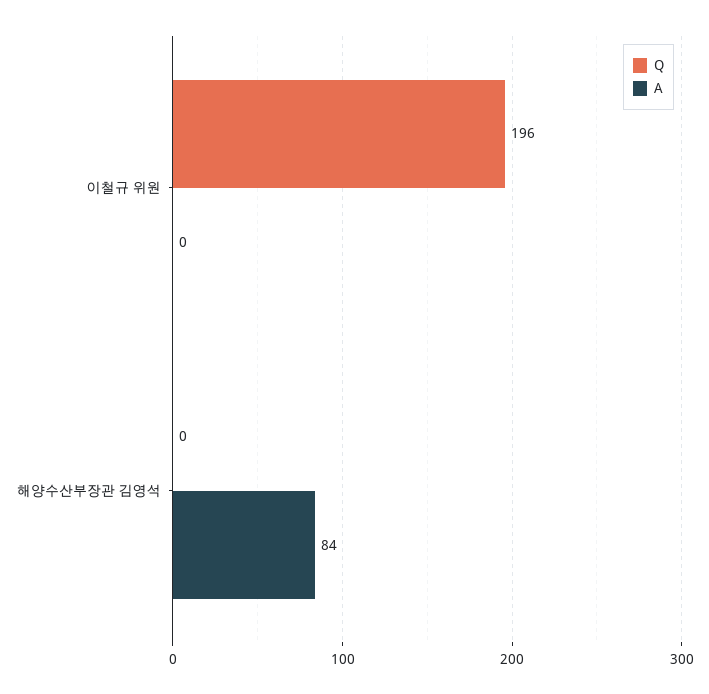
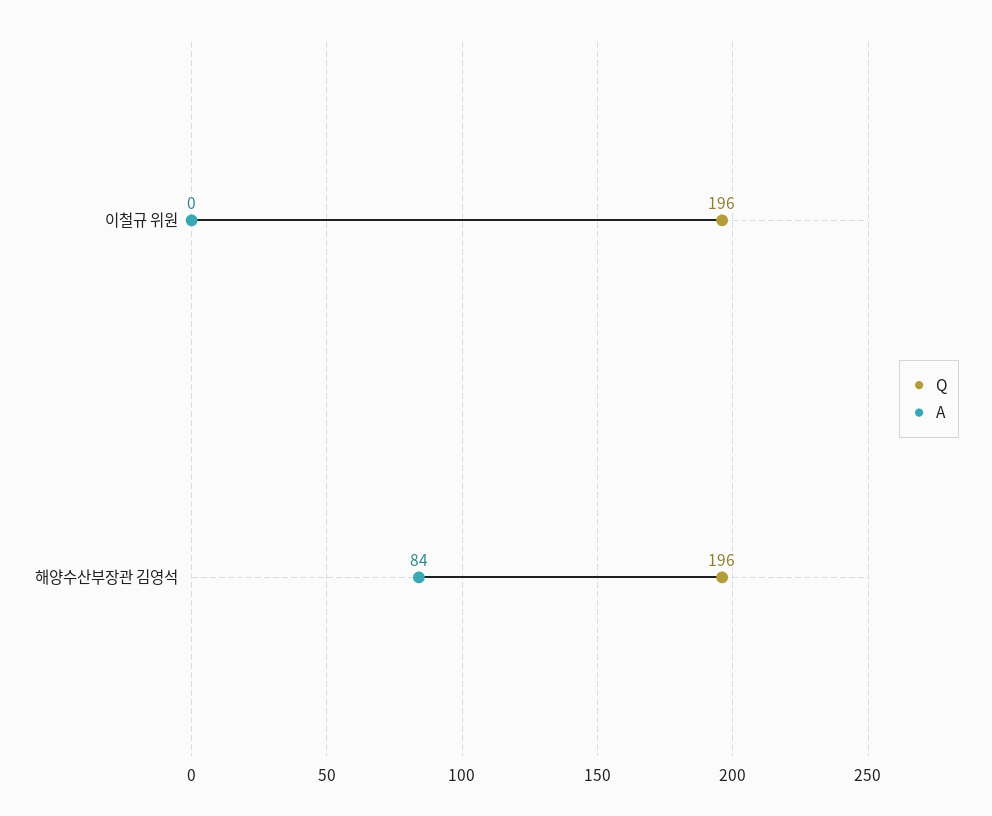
  {
    "Q": {
      "이철규 위원": 196,
-     "해양수산부장관 김영석": 0
+     "해양수산부장관 김영석": 196
    },
    "A": {
      "이철규 위원": 0,
      "해양수산부장관 김영석": 84
    }
  }

